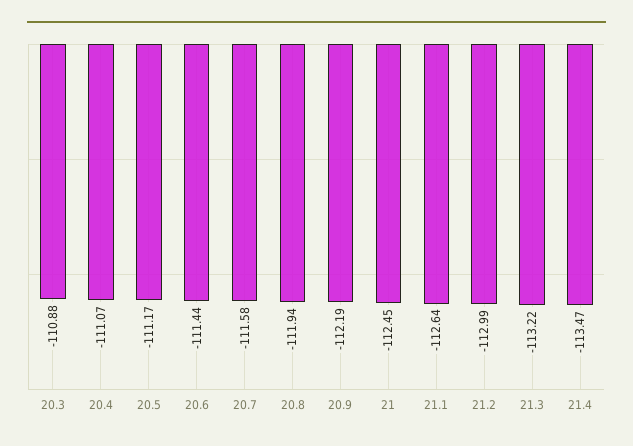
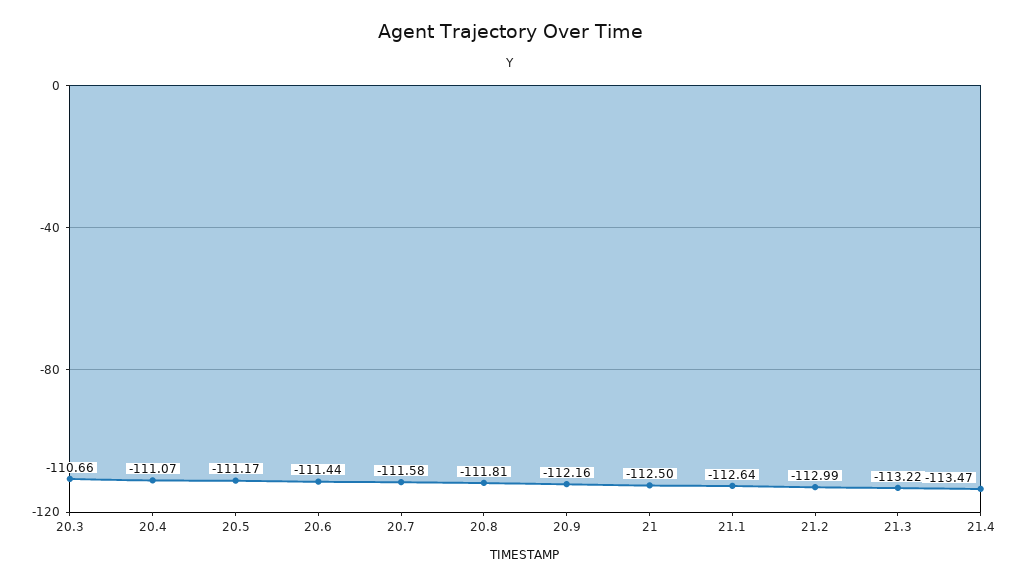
  {
-   "20.3": -110.88,
+   "20.3": -110.66,
    "20.4": -111.07,
    "20.5": -111.17,
    "20.6": -111.44,
    "20.7": -111.58,
-   "20.8": -111.94,
+   "20.8": -111.81,
-   "20.9": -112.19,
+   "20.9": -112.16,
-   "21": -112.45,
+   "21": -112.5,
    "21.1": -112.64,
    "21.2": -112.99,
    "21.3": -113.22,
    "21.4": -113.47
  }

